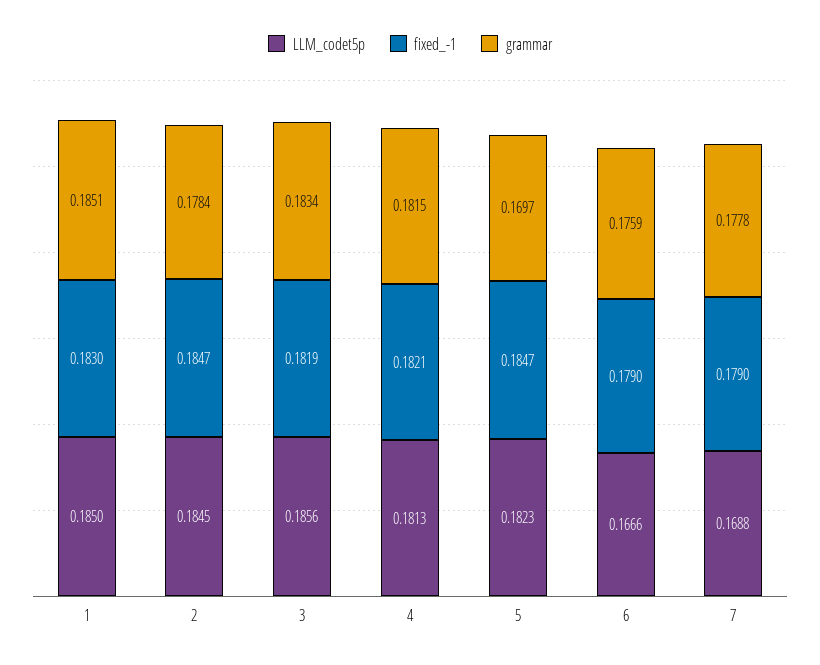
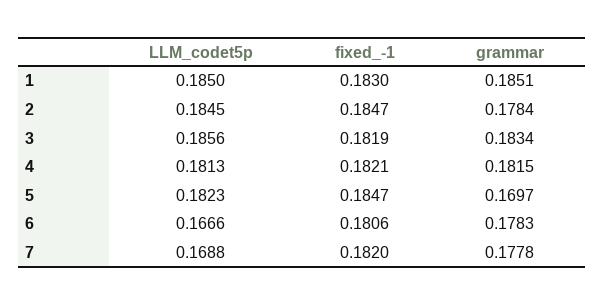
  {
    "LLM_codet5p": {
      "1": 0.185,
      "2": 0.1845,
      "3": 0.1856,
      "4": 0.1813,
      "5": 0.1823,
      "6": 0.1666,
      "7": 0.1688
    },
    "fixed_-1": {
      "1": 0.183,
      "2": 0.1847,
      "3": 0.1819,
      "4": 0.1821,
      "5": 0.1847,
-     "6": 0.179,
+     "6": 0.1806,
-     "7": 0.179
+     "7": 0.182
    },
    "grammar": {
      "1": 0.1851,
      "2": 0.1784,
      "3": 0.1834,
      "4": 0.1815,
      "5": 0.1697,
-     "6": 0.1759,
+     "6": 0.1783,
      "7": 0.1778
    }
  }

